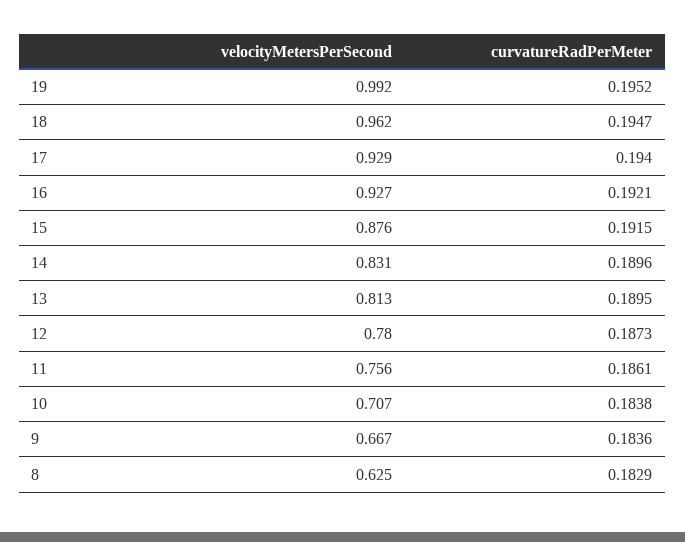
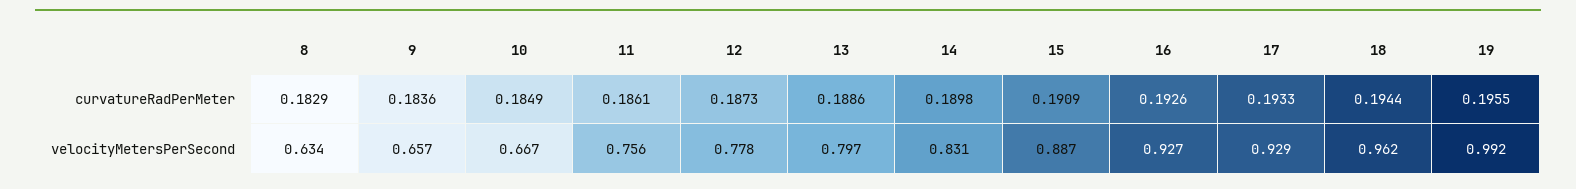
  {
    "velocityMetersPerSecond": {
      "19": 0.992,
      "18": 0.962,
      "17": 0.929,
      "16": 0.927,
-     "15": 0.876,
+     "15": 0.887,
      "14": 0.831,
-     "13": 0.813,
+     "13": 0.797,
-     "12": 0.78,
+     "12": 0.778,
      "11": 0.756,
-     "10": 0.707,
+     "10": 0.667,
-     "9": 0.667,
+     "9": 0.657,
-     "8": 0.625
+     "8": 0.634
    },
    "curvatureRadPerMeter": {
-     "19": 0.1952,
+     "19": 0.1955,
-     "18": 0.1947,
+     "18": 0.1944,
-     "17": 0.194,
+     "17": 0.1933,
-     "16": 0.1921,
+     "16": 0.1926,
-     "15": 0.1915,
+     "15": 0.1909,
-     "14": 0.1896,
+     "14": 0.1898,
-     "13": 0.1895,
+     "13": 0.1886,
      "12": 0.1873,
      "11": 0.1861,
-     "10": 0.1838,
+     "10": 0.1849,
      "9": 0.1836,
      "8": 0.1829
    }
  }

